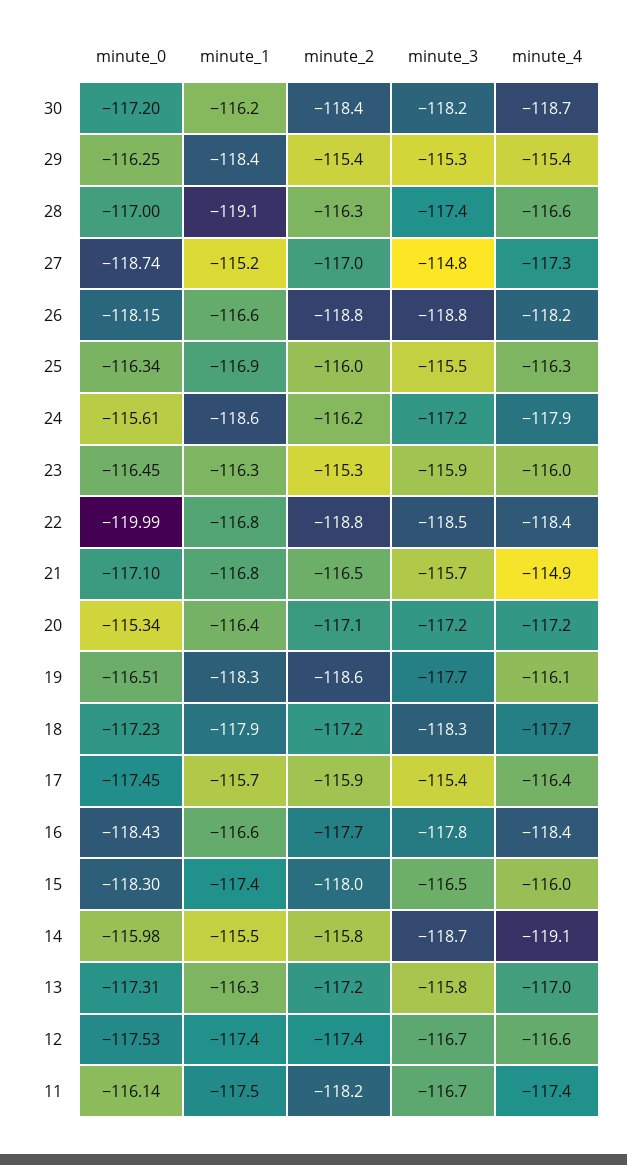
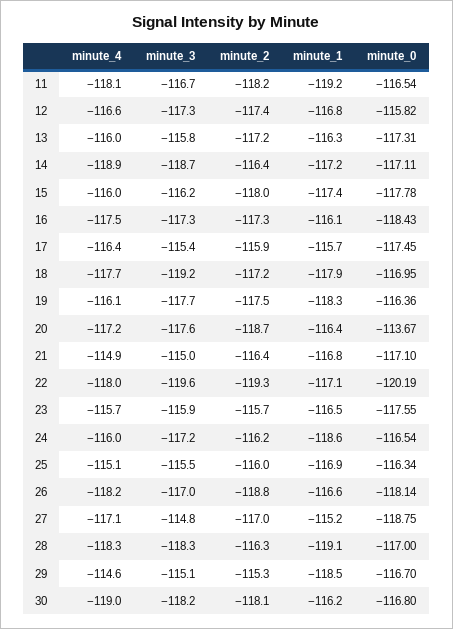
  {
    "minute_0": {
-     "30": -117.2,
+     "30": -116.8,
-     "29": -116.25,
+     "29": -116.7,
      "28": -117,
-     "27": -118.74,
+     "27": -118.75,
-     "26": -118.15,
+     "26": -118.14,
      "25": -116.34,
-     "24": -115.61,
+     "24": -116.54,
-     "23": -116.45,
+     "23": -117.55,
-     "22": -119.99,
+     "22": -120.19,
      "21": -117.1,
-     "20": -115.34,
+     "20": -113.67,
-     "19": -116.51,
+     "19": -116.36,
-     "18": -117.23,
+     "18": -116.95,
      "17": -117.45,
      "16": -118.43,
-     "15": -118.3,
+     "15": -117.78,
-     "14": -115.98,
+     "14": -117.11,
      "13": -117.31,
-     "12": -117.53,
+     "12": -115.82,
-     "11": -116.14
+     "11": -116.54
    },
    "minute_1": {
      "30": -116.2,
-     "29": -118.4,
+     "29": -118.5,
      "28": -119.1,
      "27": -115.2,
      "26": -116.6,
      "25": -116.9,
      "24": -118.6,
-     "23": -116.3,
+     "23": -116.5,
-     "22": -116.8,
+     "22": -117.1,
      "21": -116.8,
      "20": -116.4,
      "19": -118.3,
      "18": -117.9,
      "17": -115.7,
-     "16": -116.6,
+     "16": -116.1,
      "15": -117.4,
-     "14": -115.5,
+     "14": -117.2,
      "13": -116.3,
-     "12": -117.4,
+     "12": -116.8,
-     "11": -117.5
+     "11": -119.2
    },
    "minute_2": {
-     "30": -118.4,
+     "30": -118.1,
-     "29": -115.4,
+     "29": -115.3,
      "28": -116.3,
      "27": -117,
      "26": -118.8,
      "25": -116,
      "24": -116.2,
-     "23": -115.3,
+     "23": -115.7,
-     "22": -118.8,
+     "22": -119.3,
-     "21": -116.5,
+     "21": -116.4,
-     "20": -117.1,
+     "20": -118.7,
-     "19": -118.6,
+     "19": -117.5,
      "18": -117.2,
      "17": -115.9,
-     "16": -117.7,
+     "16": -117.3,
      "15": -118,
-     "14": -115.8,
+     "14": -116.4,
      "13": -117.2,
      "12": -117.4,
      "11": -118.2
    },
    "minute_3": {
      "30": -118.2,
-     "29": -115.3,
+     "29": -115.1,
-     "28": -117.4,
+     "28": -118.3,
      "27": -114.8,
-     "26": -118.8,
+     "26": -117,
      "25": -115.5,
      "24": -117.2,
      "23": -115.9,
-     "22": -118.5,
+     "22": -119.6,
-     "21": -115.7,
+     "21": -115,
-     "20": -117.2,
+     "20": -117.6,
      "19": -117.7,
-     "18": -118.3,
+     "18": -119.2,
      "17": -115.4,
-     "16": -117.8,
+     "16": -117.3,
-     "15": -116.5,
+     "15": -116.2,
      "14": -118.7,
      "13": -115.8,
-     "12": -116.7,
+     "12": -117.3,
      "11": -116.7
    },
    "minute_4": {
-     "30": -118.7,
+     "30": -119,
-     "29": -115.4,
+     "29": -114.6,
-     "28": -116.6,
+     "28": -118.3,
-     "27": -117.3,
+     "27": -117.1,
      "26": -118.2,
-     "25": -116.3,
+     "25": -115.1,
-     "24": -117.9,
+     "24": -116,
-     "23": -116,
+     "23": -115.7,
-     "22": -118.4,
+     "22": -118,
      "21": -114.9,
      "20": -117.2,
      "19": -116.1,
      "18": -117.7,
      "17": -116.4,
-     "16": -118.4,
+     "16": -117.5,
      "15": -116,
-     "14": -119.1,
+     "14": -118.9,
-     "13": -117,
+     "13": -116,
      "12": -116.6,
-     "11": -117.4
+     "11": -118.1
    }
  }

